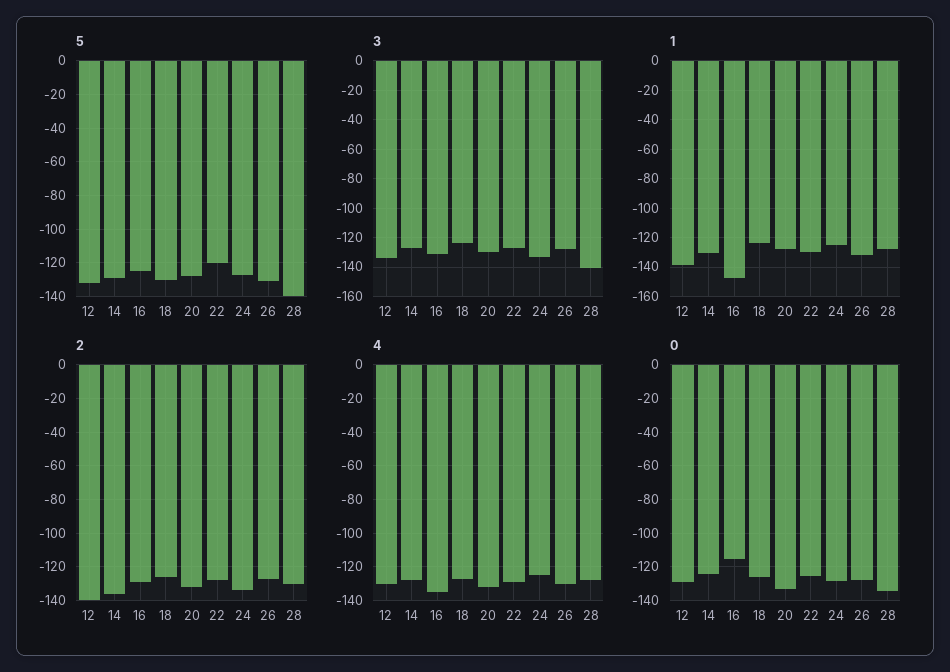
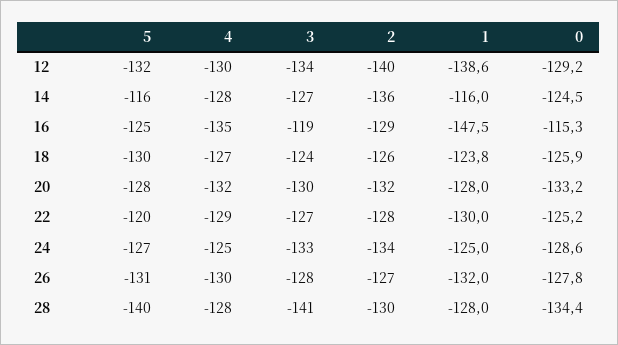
  {
    "5": {
      "12": -132,
-     "14": -130,
+     "14": -116,
      "16": -125,
      "18": -130,
      "20": -128,
      "22": -120,
      "24": -127,
      "26": -131,
      "28": -140
    },
    "3": {
      "12": -134,
      "14": -127,
-     "16": -130,
+     "16": -119,
      "18": -124,
      "20": -130,
      "22": -127,
      "24": -133,
      "26": -128,
      "28": -141
    },
    "1": {
      "12": -138.6,
-     "14": -130,
+     "14": -116,
      "16": -147.5,
      "18": -123.8,
      "20": -128,
      "22": -130,
      "24": -125,
      "26": -132,
      "28": -128
    },
    "2": {
      "12": -140,
      "14": -136,
      "16": -129,
      "18": -126,
      "20": -132,
      "22": -128,
      "24": -134,
      "26": -127,
      "28": -130
    },
    "4": {
      "12": -130,
      "14": -128,
      "16": -135,
      "18": -127,
      "20": -132,
      "22": -129,
      "24": -125,
      "26": -130,
      "28": -128
    },
    "0": {
      "12": -129.2,
      "14": -124.5,
      "16": -115.3,
      "18": -125.9,
      "20": -133.2,
      "22": -125.2,
      "24": -128.6,
      "26": -127.8,
      "28": -134.4
    }
  }

